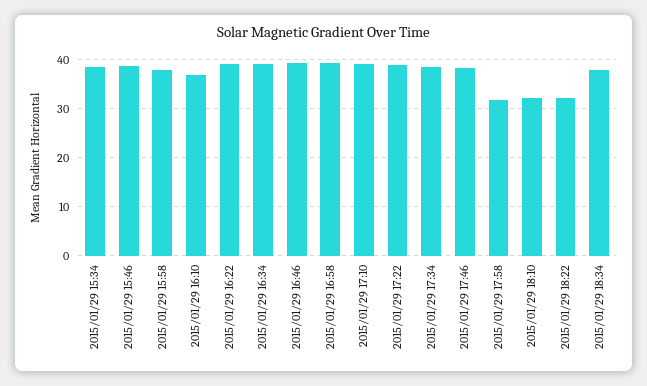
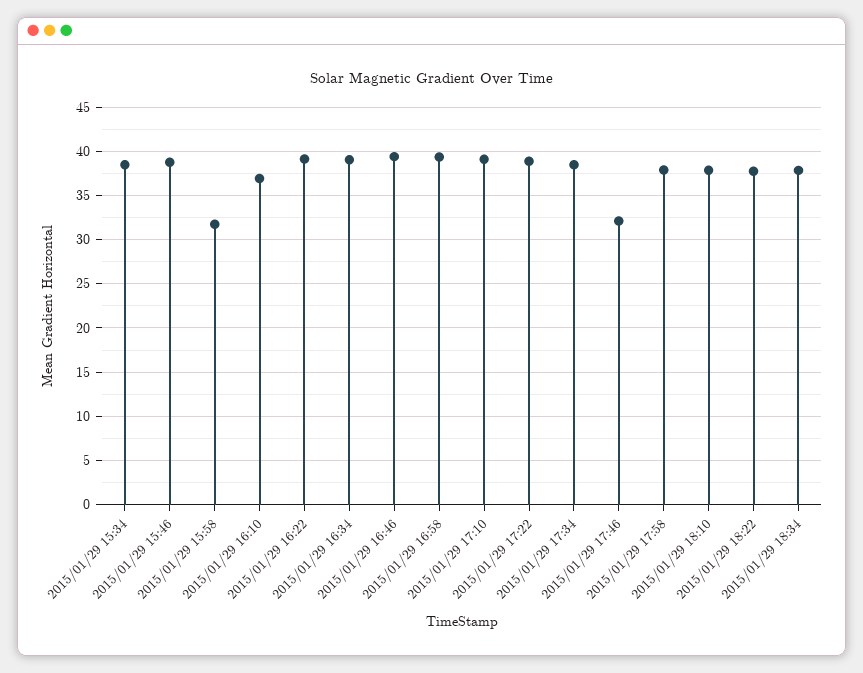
  {
    "2015/01/29 15:34": 38,
    "2015/01/29 15:46": 39,
-   "2015/01/29 15:58": 38,
+   "2015/01/29 15:58": 32,
    "2015/01/29 16:10": 37,
    "2015/01/29 16:22": 39,
    "2015/01/29 16:34": 39,
    "2015/01/29 16:46": 39,
    "2015/01/29 16:58": 39,
    "2015/01/29 17:10": 39,
    "2015/01/29 17:22": 39,
    "2015/01/29 17:34": 38,
-   "2015/01/29 17:46": 38,
+   "2015/01/29 17:46": 32,
-   "2015/01/29 17:58": 32,
+   "2015/01/29 17:58": 38,
-   "2015/01/29 18:10": 32,
+   "2015/01/29 18:10": 38,
-   "2015/01/29 18:22": 32,
+   "2015/01/29 18:22": 38,
    "2015/01/29 18:34": 38
  }

